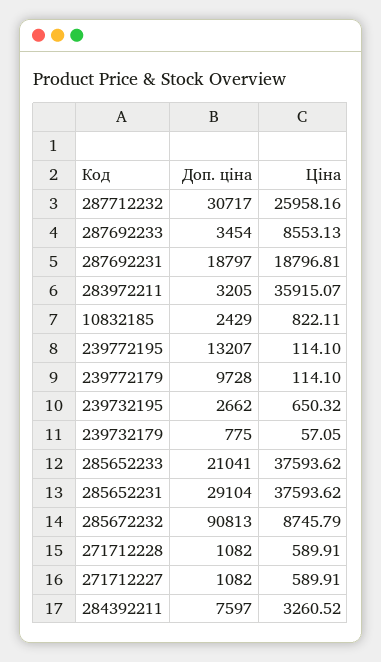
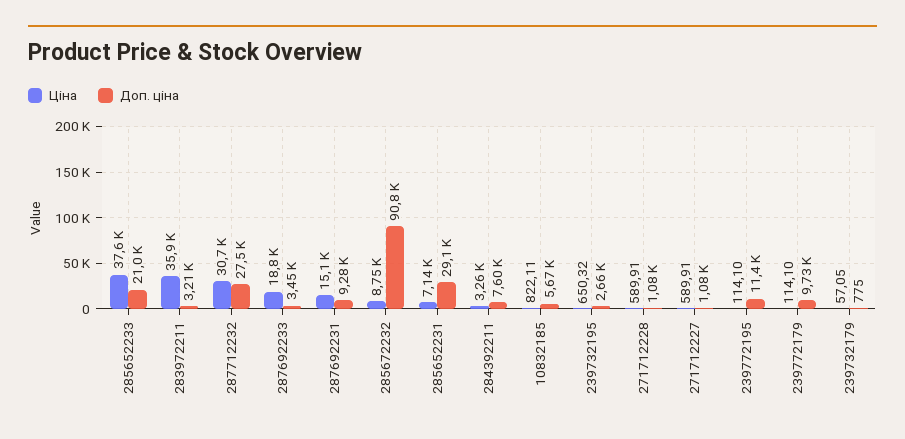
  {
    "Доп. ціна": {
-     "287712232": 30717,
+     "287712232": 27500,
      "287692233": 3454,
-     "287692231": 18797,
+     "287692231": 9280,
      "283972211": 3205,
-     "10832185": 2429,
+     "10832185": 5670,
-     "239772195": 13207,
+     "239772195": 11400,
      "239772179": 9728,
      "239732195": 2662,
      "239732179": 775,
      "285652233": 21041,
      "285652231": 29104,
      "285672232": 90813,
      "271712228": 1082,
      "271712227": 1082,
      "284392211": 7597
    },
    "Ціна": {
-     "287712232": 25958.16,
+     "287712232": 30700,
-     "287692233": 8553.13,
+     "287692233": 18800,
-     "287692231": 18796.81,
+     "287692231": 15100,
      "283972211": 35915.07,
      "10832185": 822.11,
      "239772195": 114.1,
      "239772179": 114.1,
      "239732195": 650.32,
      "239732179": 57.05,
      "285652233": 37593.62,
-     "285652231": 37593.62,
+     "285652231": 7140,
      "285672232": 8745.79,
      "271712228": 589.91,
      "271712227": 589.91,
      "284392211": 3260.52
    }
  }

